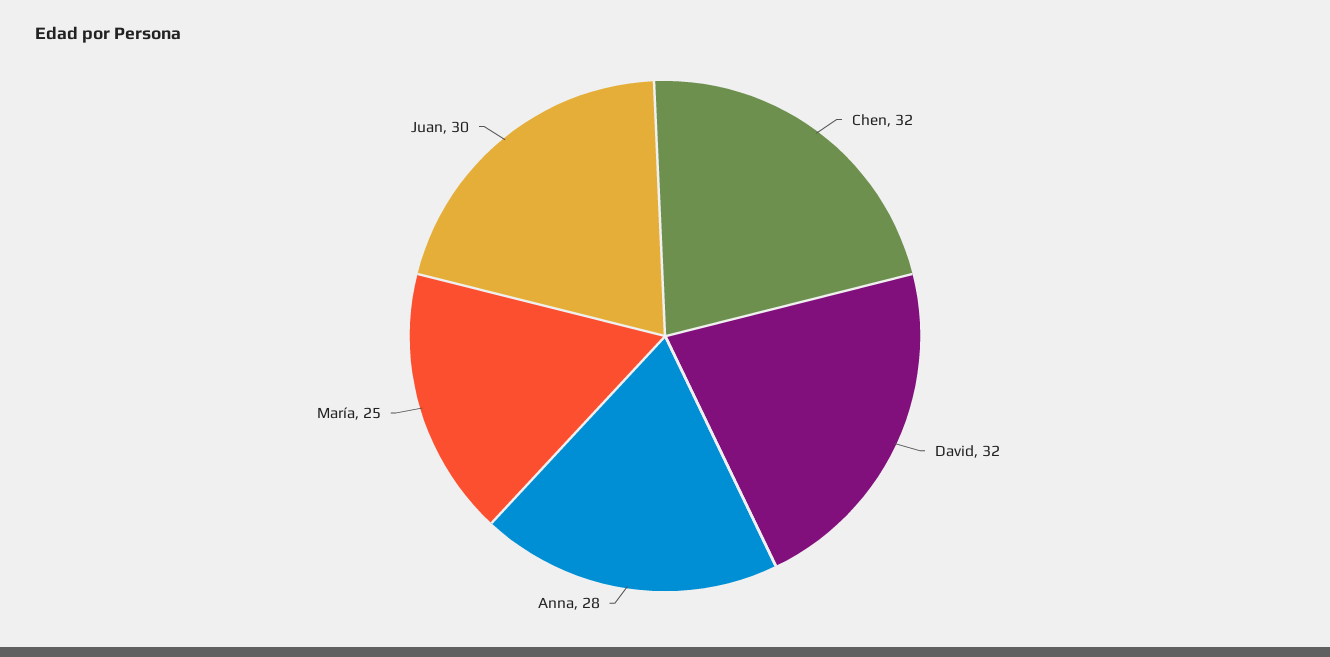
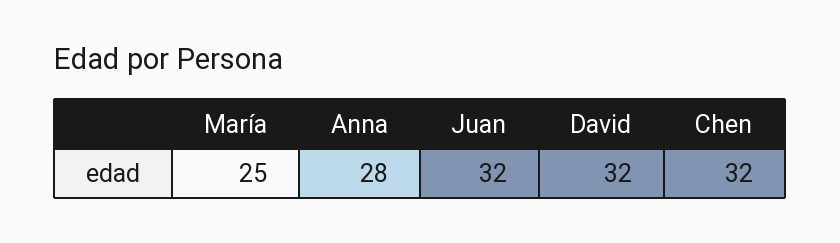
  {
    "Chen": 32,
    "David": 32,
    "Anna": 28,
    "María": 25,
-   "Juan": 30
+   "Juan": 32
  }

